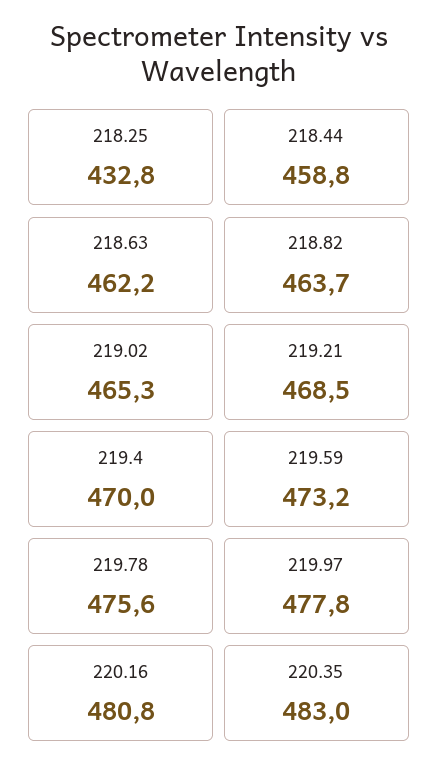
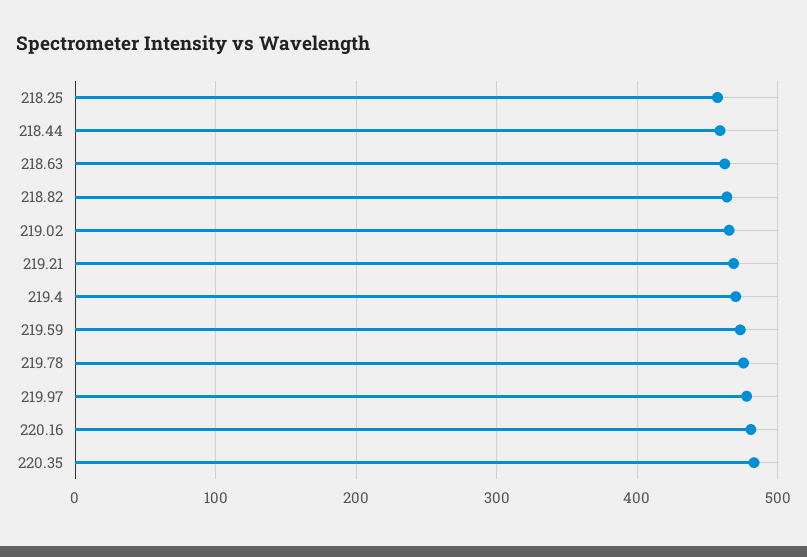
  {
-   "218.25": 432.8,
+   "218.25": 460,
    "218.44": 458.8,
    "218.63": 462.2,
    "218.82": 463.7,
    "219.02": 465.3,
    "219.21": 468.5,
    "219.4": 470,
    "219.59": 473.2,
    "219.78": 475.6,
    "219.97": 477.8,
    "220.16": 480.8,
    "220.35": 483
  }

